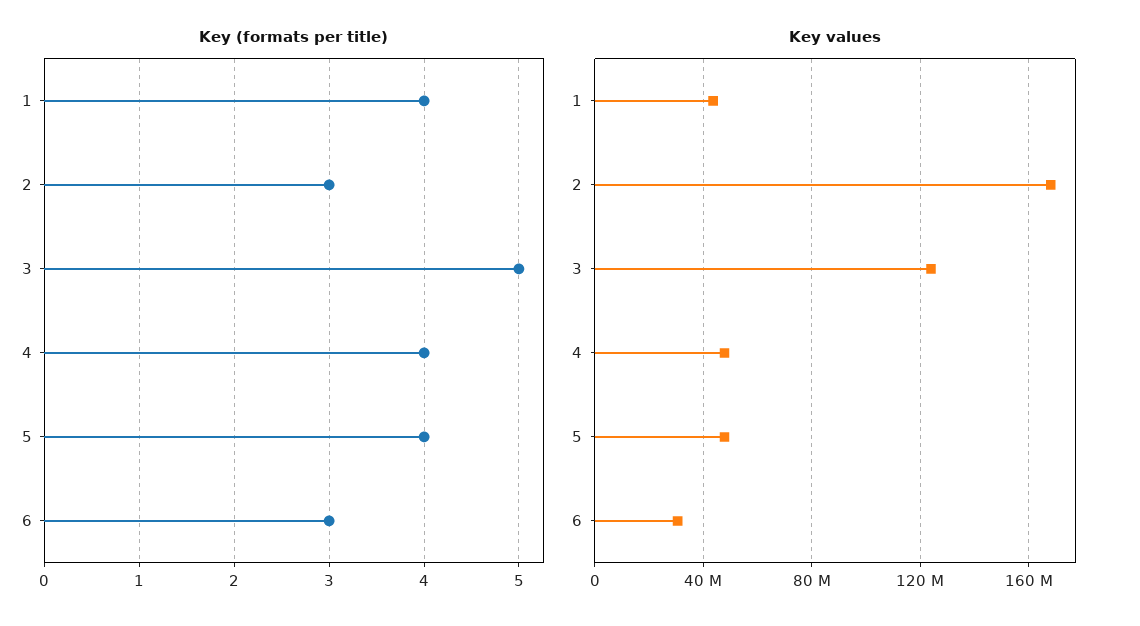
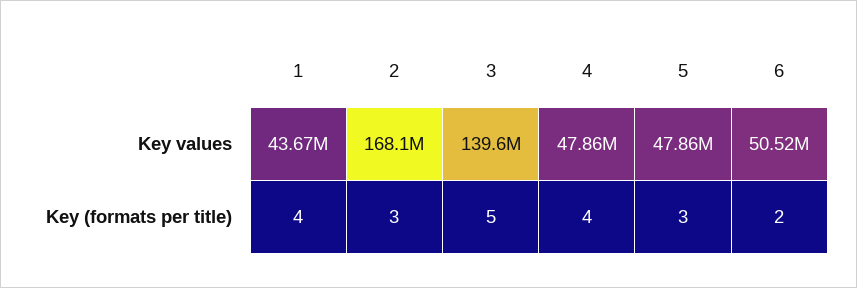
  {
    "Key (formats per title)": {
      "1": 4,
      "2": 3,
      "3": 5,
      "4": 4,
-     "5": 4,
+     "5": 3,
-     "6": 3
+     "6": 2
    },
    "Key values": {
      "1": 43670000,
      "2": 168100000,
-     "3": 125000000,
+     "3": 139600000,
      "4": 47860000,
      "5": 47860000,
-     "6": 30000000
+     "6": 50520000
    }
  }

